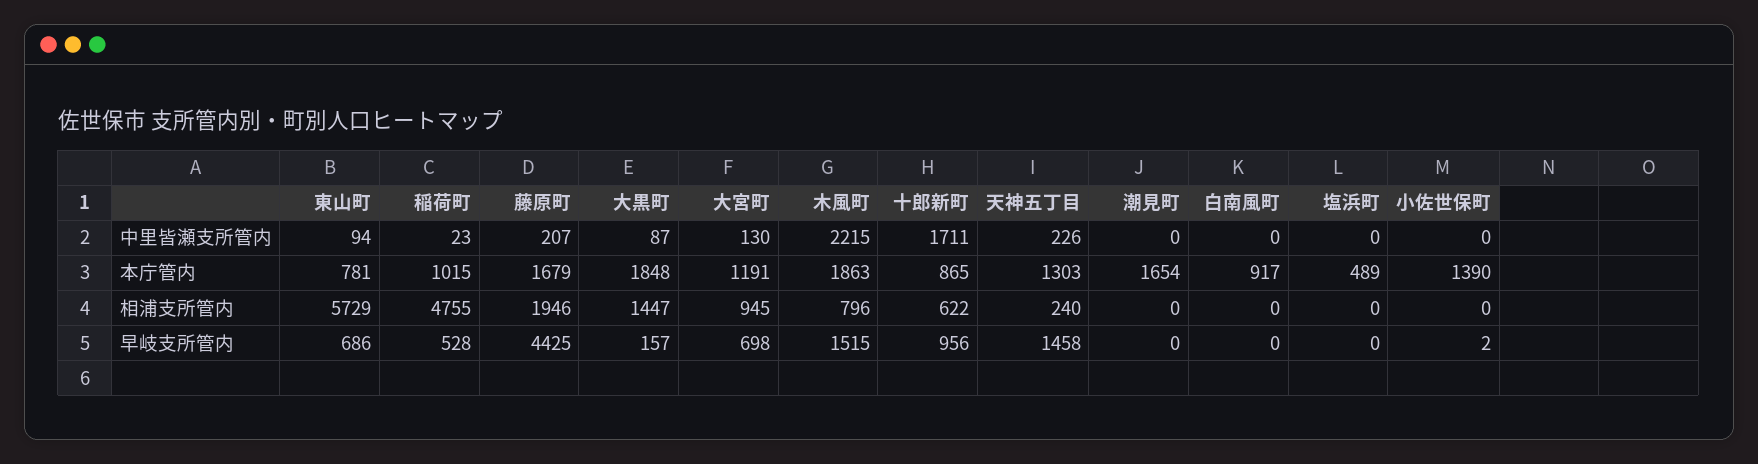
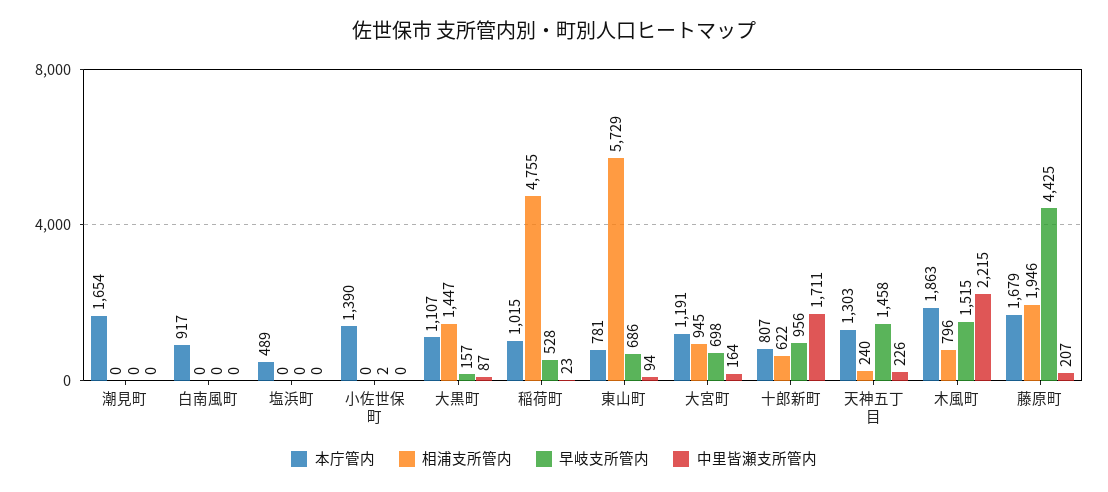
  {
    "中里皆瀬支所管内": {
      "東山町": 94,
      "稲荷町": 23,
      "藤原町": 207,
      "大黒町": 87,
-     "大宮町": 130,
+     "大宮町": 164,
      "木風町": 2215,
      "十郎新町": 1711,
      "天神五丁目": 226,
      "潮見町": 0,
      "白南風町": 0,
      "塩浜町": 0,
      "小佐世保町": 0
    },
    "本庁管内": {
      "東山町": 781,
      "稲荷町": 1015,
      "藤原町": 1679,
-     "大黒町": 1848,
+     "大黒町": 1107,
      "大宮町": 1191,
      "木風町": 1863,
-     "十郎新町": 865,
+     "十郎新町": 807,
      "天神五丁目": 1303,
      "潮見町": 1654,
      "白南風町": 917,
      "塩浜町": 489,
      "小佐世保町": 1390
    },
    "相浦支所管内": {
      "東山町": 5729,
      "稲荷町": 4755,
      "藤原町": 1946,
      "大黒町": 1447,
      "大宮町": 945,
      "木風町": 796,
      "十郎新町": 622,
      "天神五丁目": 240,
      "潮見町": 0,
      "白南風町": 0,
      "塩浜町": 0,
      "小佐世保町": 0
    },
    "早岐支所管内": {
      "東山町": 686,
      "稲荷町": 528,
      "藤原町": 4425,
      "大黒町": 157,
      "大宮町": 698,
      "木風町": 1515,
      "十郎新町": 956,
      "天神五丁目": 1458,
      "潮見町": 0,
      "白南風町": 0,
      "塩浜町": 0,
      "小佐世保町": 2
    }
  }

